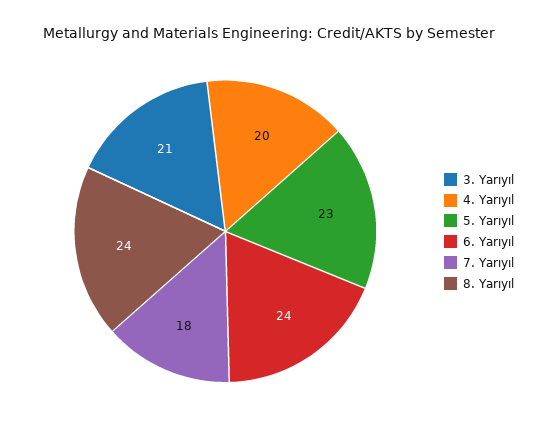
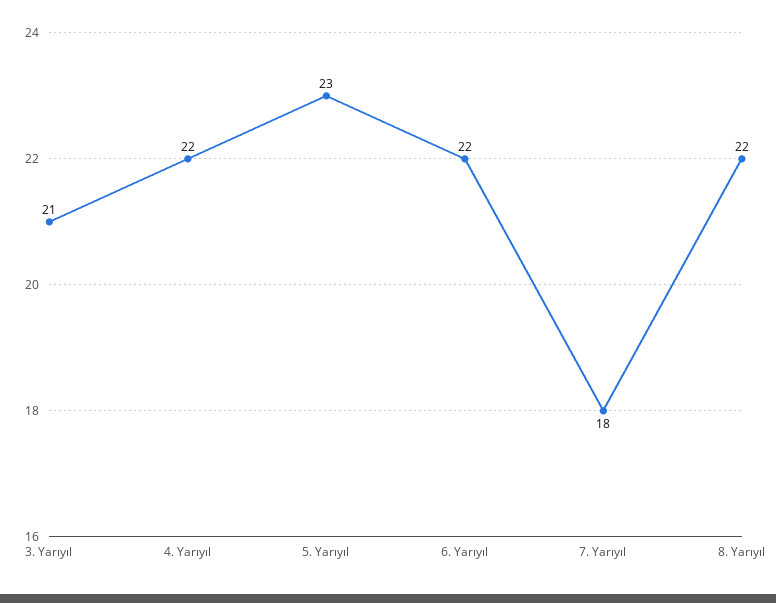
  {
    "3. Yarıyıl": 21,
-   "4. Yarıyıl": 20,
+   "4. Yarıyıl": 22,
    "5. Yarıyıl": 23,
-   "6. Yarıyıl": 24,
+   "6. Yarıyıl": 22,
    "7. Yarıyıl": 18,
-   "8. Yarıyıl": 24
+   "8. Yarıyıl": 22
  }

